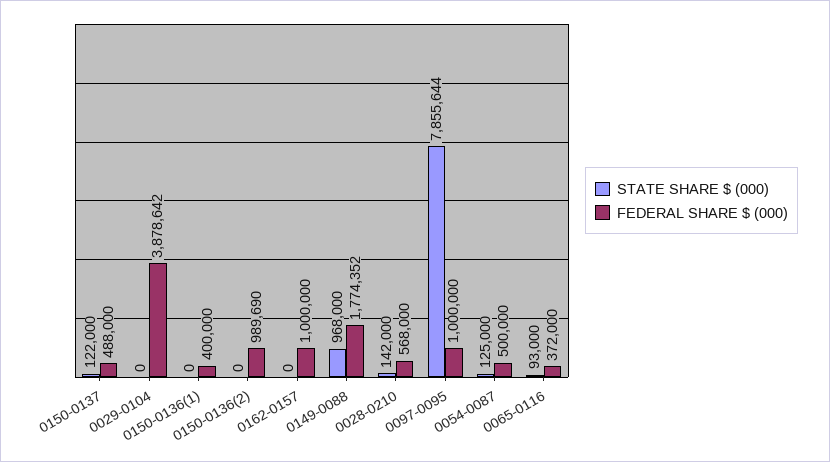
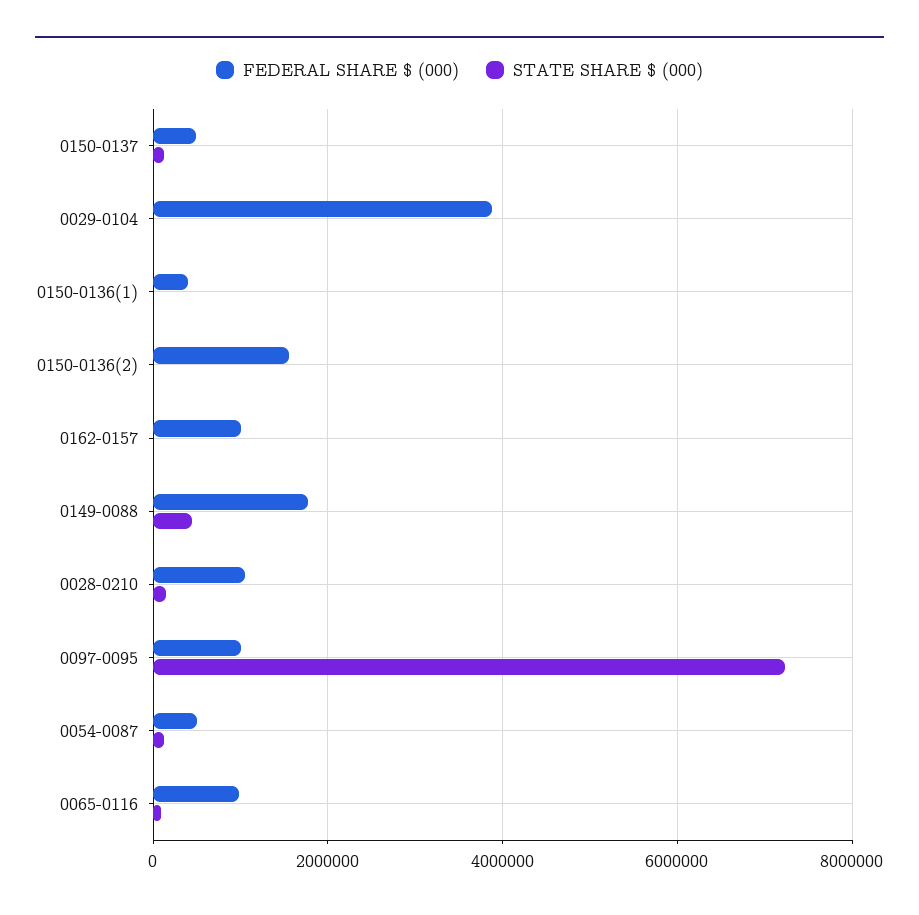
  {
    "STATE SHARE $ (000)": {
      "0150-0137": 122000,
      "0029-0104": 0,
      "0150-0136(1)": 0,
      "0150-0136(2)": 0,
      "0162-0157": 0,
-     "0149-0088": 968000,
+     "0149-0088": 400000,
      "0028-0210": 142000,
-     "0097-0095": 7855644,
+     "0097-0095": 7200000,
      "0054-0087": 125000,
      "0065-0116": 93000
    },
    "FEDERAL SHARE $ (000)": {
      "0150-0137": 488000,
      "0029-0104": 3878642,
      "0150-0136(1)": 400000,
-     "0150-0136(2)": 989690,
+     "0150-0136(2)": 1600000,
      "0162-0157": 1000000,
      "0149-0088": 1774352,
-     "0028-0210": 568000,
+     "0028-0210": 1000000,
      "0097-0095": 1000000,
      "0054-0087": 500000,
-     "0065-0116": 372000
+     "0065-0116": 1000000
    }
  }

